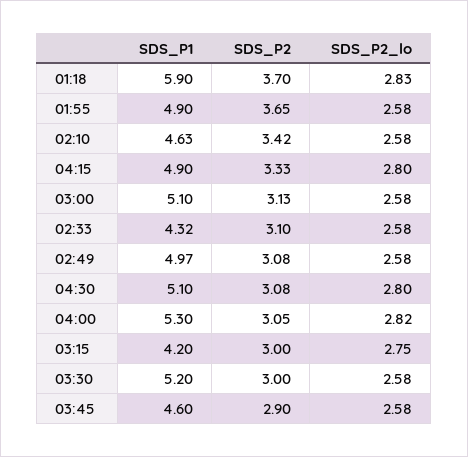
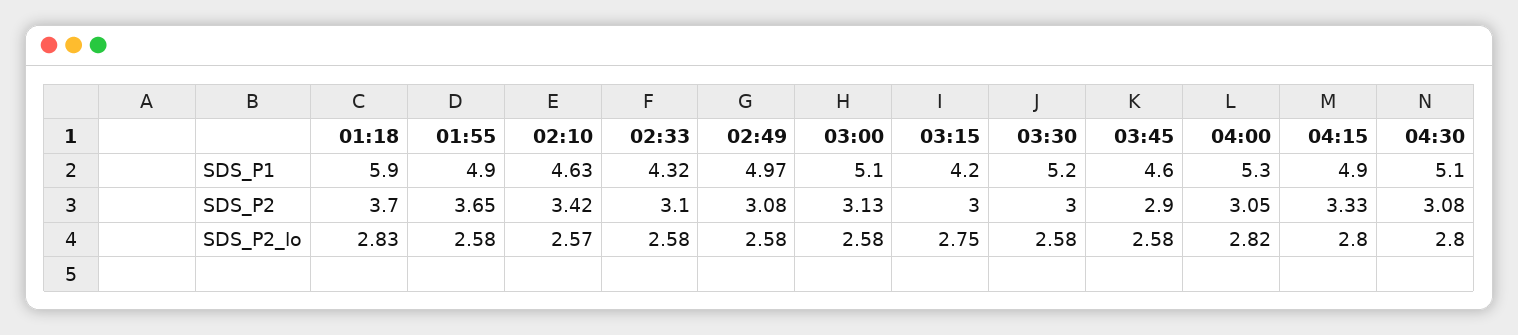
  {
    "SDS_P1": {
      "01:18": 5.9,
      "01:55": 4.9,
      "02:10": 4.63,
      "04:15": 4.9,
      "03:00": 5.1,
      "02:33": 4.32,
      "02:49": 4.97,
      "04:30": 5.1,
      "04:00": 5.3,
      "03:15": 4.2,
      "03:30": 5.2,
      "03:45": 4.6
    },
    "SDS_P2": {
      "01:18": 3.7,
      "01:55": 3.65,
      "02:10": 3.42,
      "04:15": 3.33,
      "03:00": 3.13,
      "02:33": 3.1,
      "02:49": 3.08,
      "04:30": 3.08,
      "04:00": 3.05,
      "03:15": 3,
      "03:30": 3,
      "03:45": 2.9
    },
    "SDS_P2_lo": {
      "01:18": 2.83,
      "01:55": 2.58,
-     "02:10": 2.58,
+     "02:10": 2.57,
      "04:15": 2.8,
      "03:00": 2.58,
      "02:33": 2.58,
      "02:49": 2.58,
      "04:30": 2.8,
      "04:00": 2.82,
      "03:15": 2.75,
      "03:30": 2.58,
      "03:45": 2.58
    }
  }

